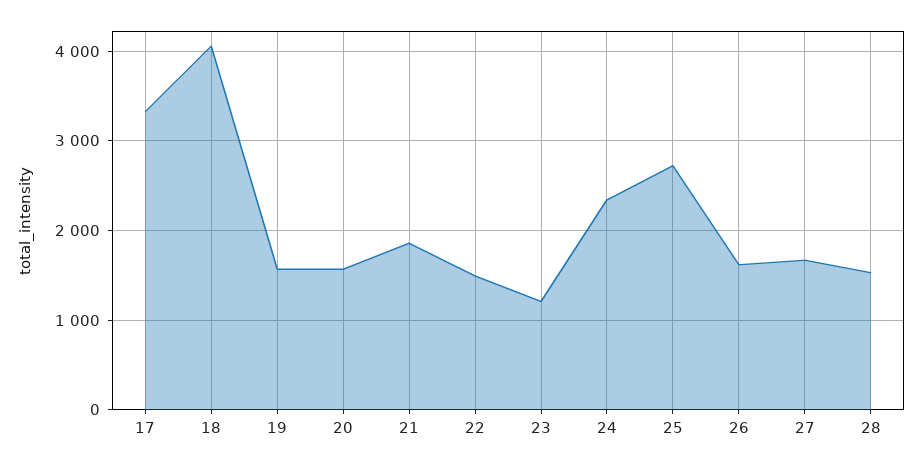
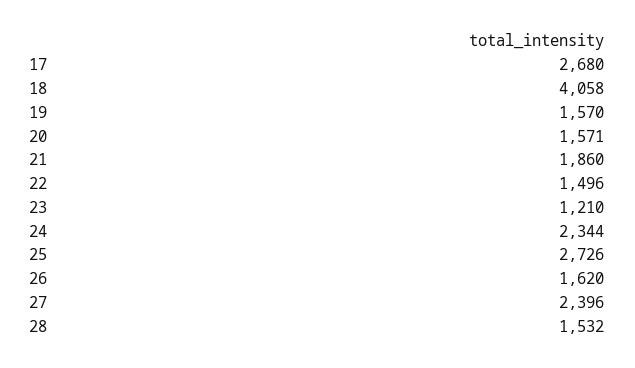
  {
-   "17": 3300,
+   "17": 2680,
    "18": 4058,
    "19": 1570,
    "20": 1571,
    "21": 1860,
    "22": 1496,
    "23": 1210,
    "24": 2344,
    "25": 2726,
    "26": 1620,
-   "27": 1700,
+   "27": 2396,
    "28": 1532
  }

